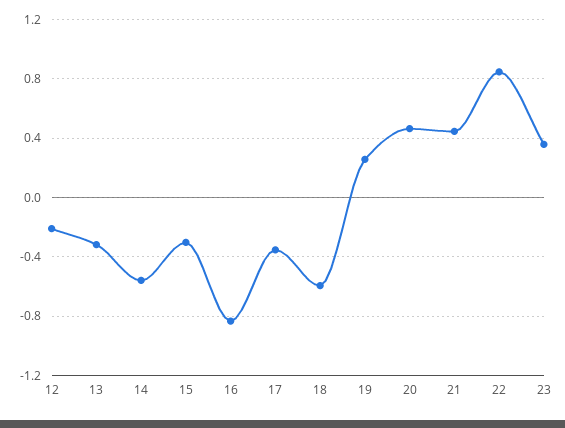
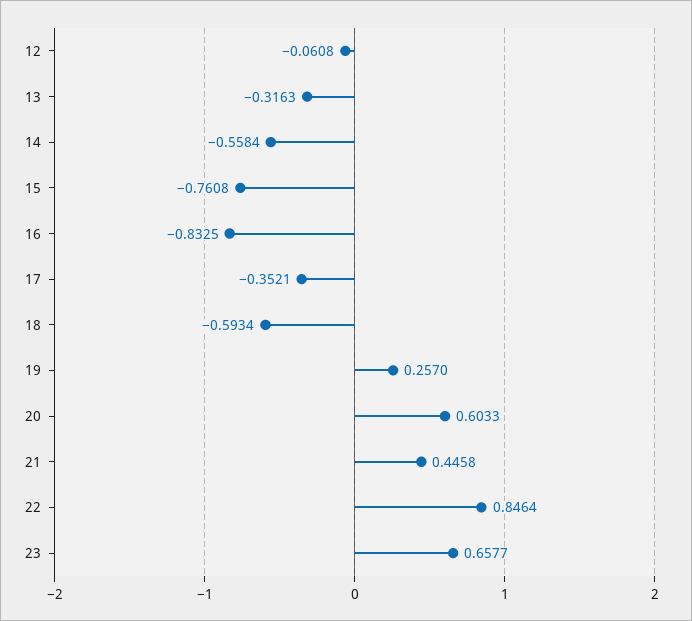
  {
-   "12": -0.2,
+   "12": -0.0608,
    "13": -0.3163,
    "14": -0.5584,
-   "15": -0.3,
+   "15": -0.7608,
    "16": -0.8325,
    "17": -0.3521,
    "18": -0.5934,
    "19": 0.257,
-   "20": 0.45,
+   "20": 0.6033,
    "21": 0.4458,
    "22": 0.8464,
-   "23": 0.35
+   "23": 0.6577
  }

